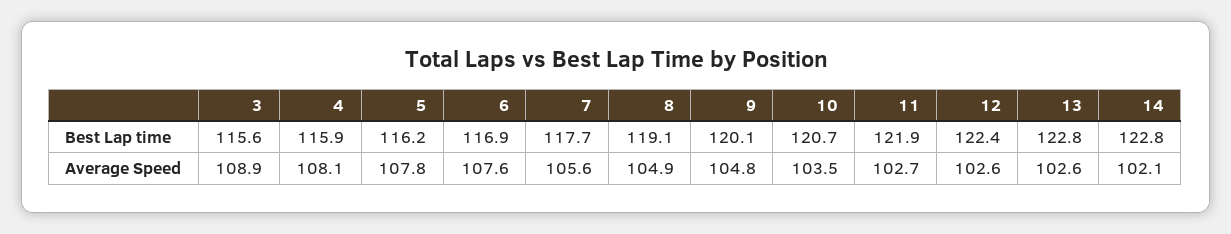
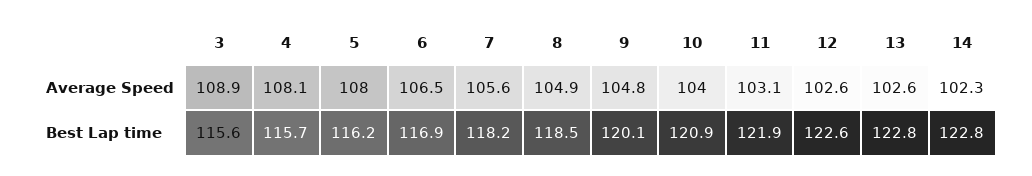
  {
    "3": {
      "Best Lap time": 115.6,
      "Average Speed": 108.9
    },
    "4": {
-     "Best Lap time": 115.9,
+     "Best Lap time": 115.7,
      "Average Speed": 108.1
    },
    "5": {
      "Best Lap time": 116.2,
-     "Average Speed": 107.8
+     "Average Speed": 108
    },
    "6": {
      "Best Lap time": 116.9,
-     "Average Speed": 107.6
+     "Average Speed": 106.5
    },
    "7": {
-     "Best Lap time": 117.7,
+     "Best Lap time": 118.2,
      "Average Speed": 105.6
    },
    "8": {
-     "Best Lap time": 119.1,
+     "Best Lap time": 118.5,
      "Average Speed": 104.9
    },
    "9": {
      "Best Lap time": 120.1,
      "Average Speed": 104.8
    },
    "10": {
-     "Best Lap time": 120.7,
+     "Best Lap time": 120.9,
-     "Average Speed": 103.5
+     "Average Speed": 104
    },
    "11": {
      "Best Lap time": 121.9,
-     "Average Speed": 102.7
+     "Average Speed": 103.1
    },
    "12": {
-     "Best Lap time": 122.4,
+     "Best Lap time": 122.6,
      "Average Speed": 102.6
    },
    "13": {
      "Best Lap time": 122.8,
      "Average Speed": 102.6
    },
    "14": {
      "Best Lap time": 122.8,
-     "Average Speed": 102.1
+     "Average Speed": 102.3
    }
  }

